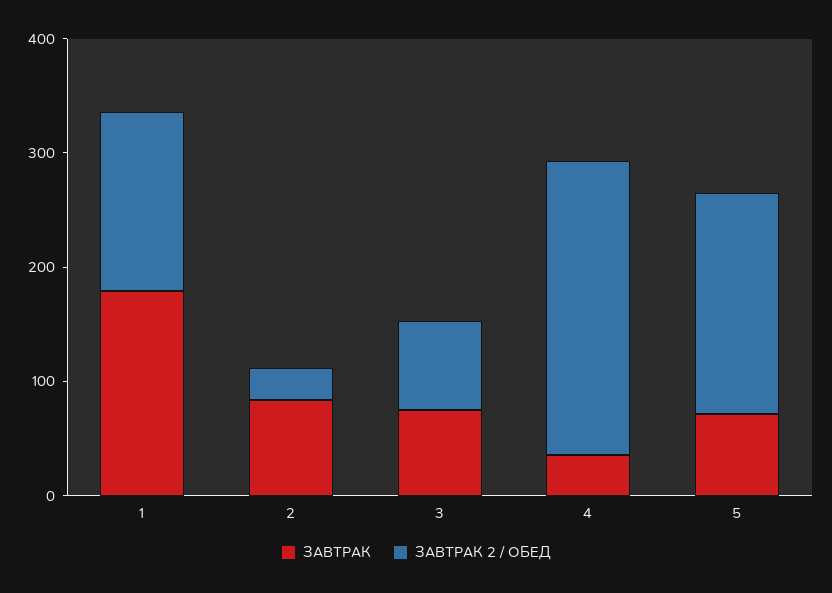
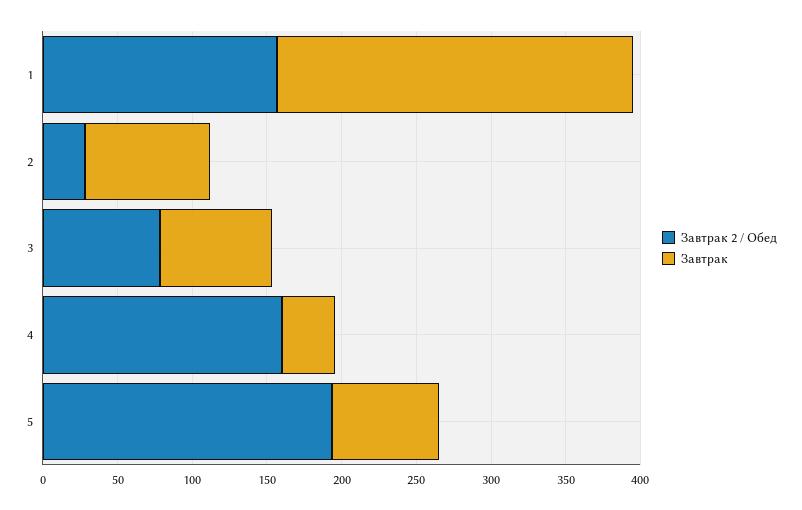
  {
    "ЗАВТРАК": {
-     "1": 180,
+     "1": 240,
      "2": 80,
      "3": 70,
      "4": 40,
      "5": 70
    },
    "ЗАВТРАК 2 / ОБЕД": {
      "1": 160,
      "2": 30,
      "3": 80,
-     "4": 260,
+     "4": 160,
      "5": 190
    }
  }

